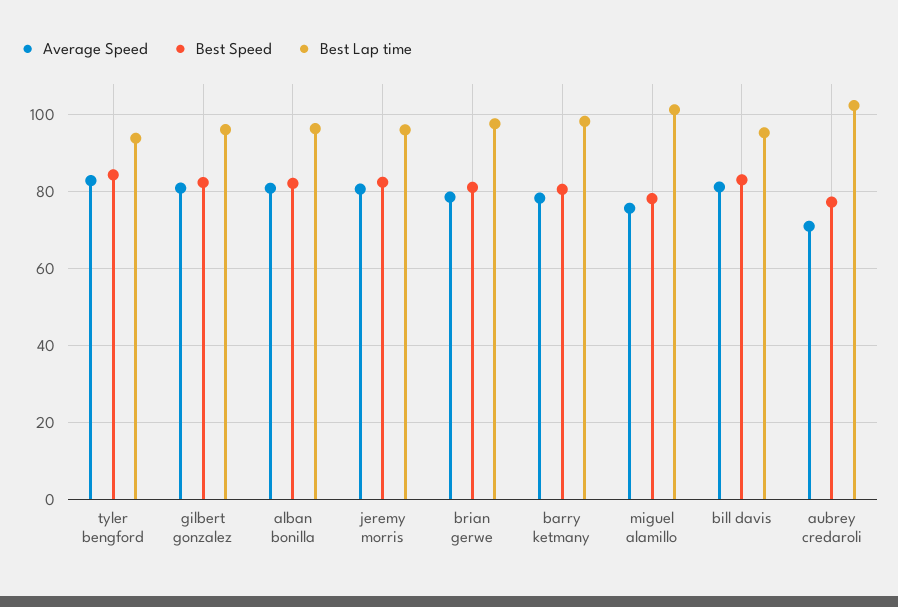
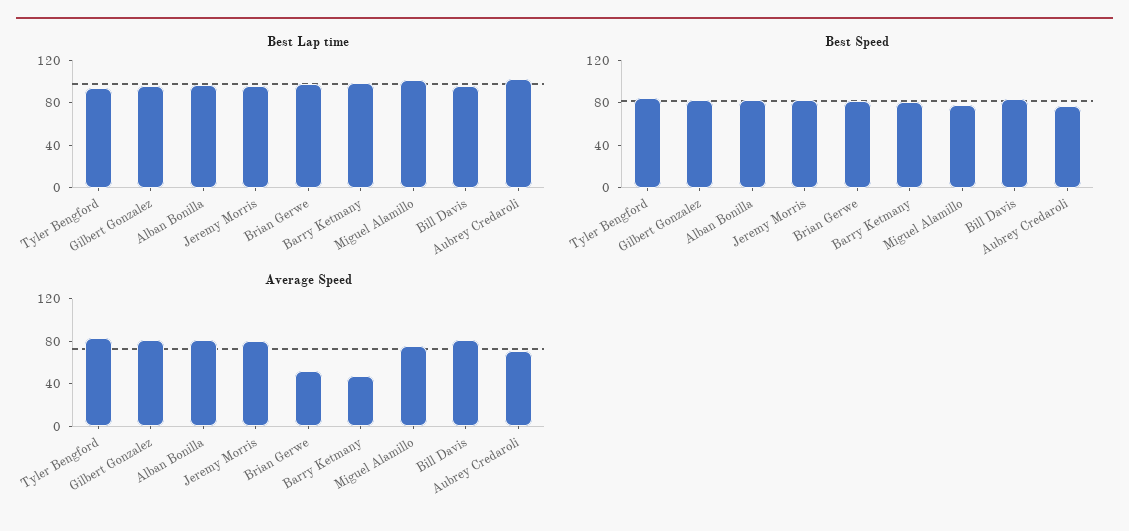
  {
    "Average Speed": {
      "tyler bengford": 82,
      "gilbert gonzalez": 80,
      "alban bonilla": 80,
      "jeremy morris": 80,
-     "brian gerwe": 78,
+     "brian gerwe": 50,
-     "barry ketmany": 78,
+     "barry ketmany": 50,
      "miguel alamillo": 76,
      "bill davis": 82,
      "aubrey credaroli": 72
    },
    "Best Speed": {
      "tyler bengford": 84,
      "gilbert gonzalez": 82,
      "alban bonilla": 82,
      "jeremy morris": 82,
      "brian gerwe": 82,
      "barry ketmany": 80,
      "miguel alamillo": 78,
      "bill davis": 84,
      "aubrey credaroli": 78
    },
    "Best Lap time": {
      "tyler bengford": 94,
      "gilbert gonzalez": 96,
      "alban bonilla": 96,
      "jeremy morris": 96,
      "brian gerwe": 98,
      "barry ketmany": 98,
      "miguel alamillo": 102,
      "bill davis": 96,
      "aubrey credaroli": 102
    }
  }

